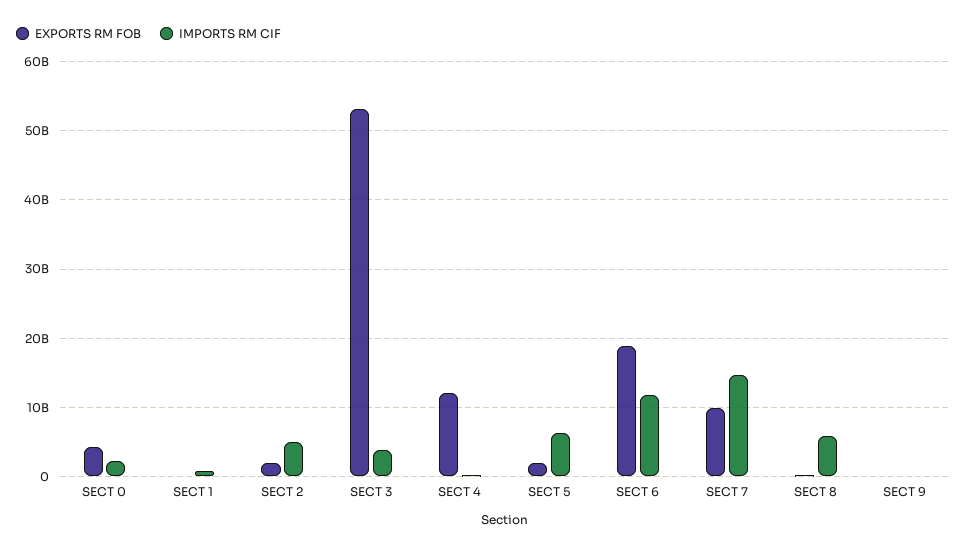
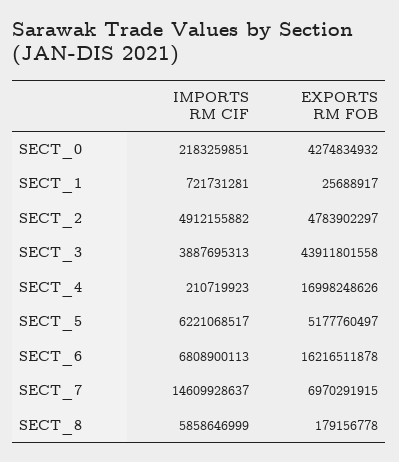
  {
    "EXPORTS RM FOB": {
      "SECT 0": 4274834932,
      "SECT 1": 25688917,
-     "SECT 2": 2000000000,
+     "SECT 2": 4783902297,
-     "SECT 3": 53000000000,
+     "SECT 3": 43911801558,
-     "SECT 4": 12000000000,
+     "SECT 4": 16998248626,
-     "SECT 5": 2000000000,
+     "SECT 5": 5177760497,
-     "SECT 6": 19000000000,
+     "SECT 6": 16216511878,
-     "SECT 7": 10000000000,
+     "SECT 7": 6970291915,
-     "SECT 8": 179156778,
+     "SECT 8": 179156778
-     "SECT 9": 0
    },
    "IMPORTS RM CIF": {
      "SECT 0": 2183259851,
      "SECT 1": 721731281,
      "SECT 2": 4912155882,
      "SECT 3": 3887695313,
      "SECT 4": 210719923,
      "SECT 5": 6221068517,
-     "SECT 6": 12000000000,
+     "SECT 6": 6808900113,
      "SECT 7": 14609928637,
-     "SECT 8": 5858646999,
+     "SECT 8": 5858646999
-     "SECT 9": 0
    }
  }

